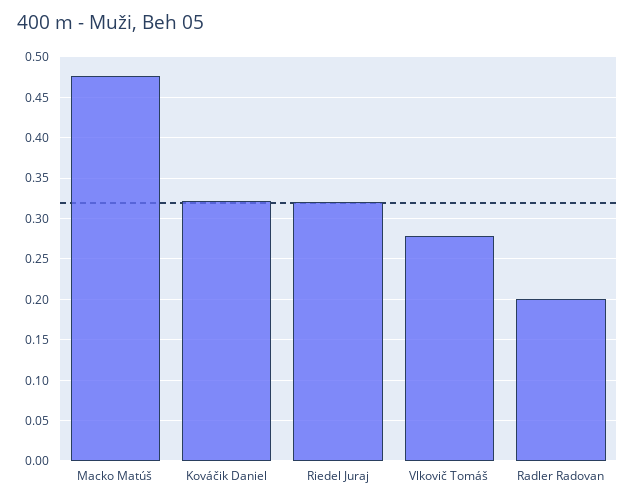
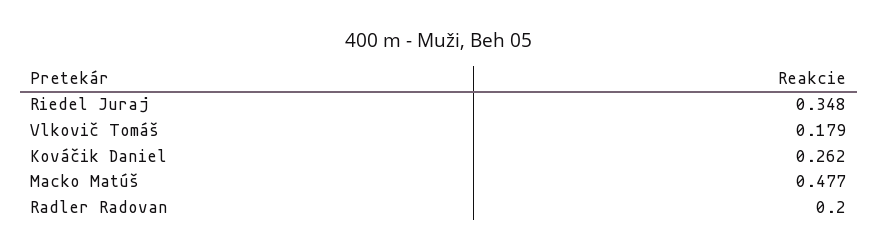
  {
    "Macko Matúš": 0.477,
-   "Kováčik Daniel": 0.32,
+   "Kováčik Daniel": 0.262,
-   "Riedel Juraj": 0.32,
+   "Riedel Juraj": 0.348,
-   "Vlkovič Tomáš": 0.28,
+   "Vlkovič Tomáš": 0.179,
    "Radler Radovan": 0.2
  }

